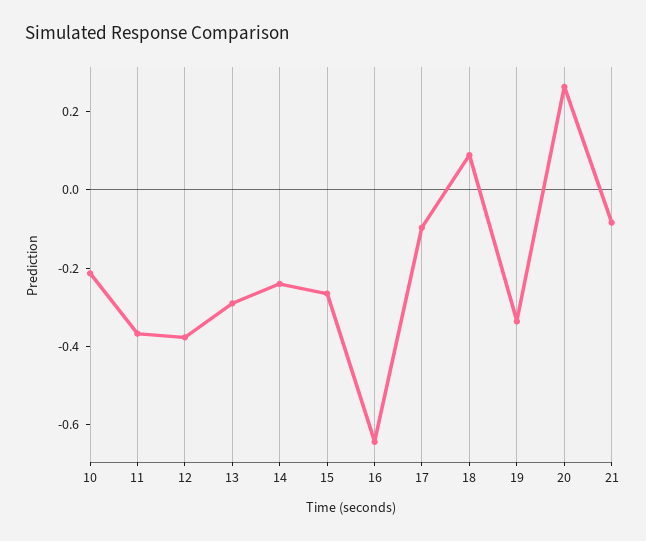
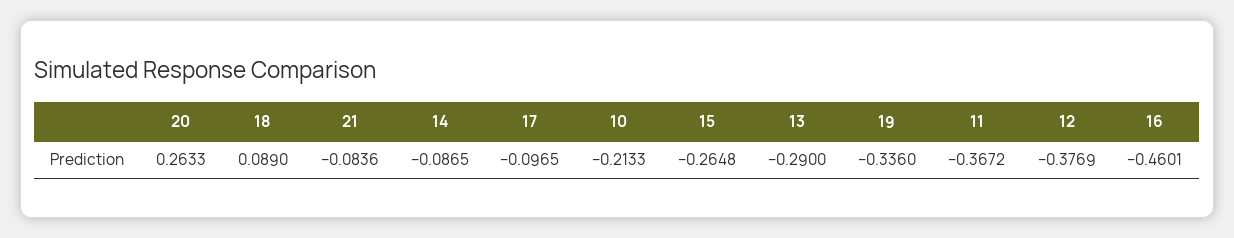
  {
    "10": -0.2133,
    "11": -0.3672,
    "12": -0.3769,
    "13": -0.29,
-   "14": -0.25,
+   "14": -0.0865,
    "15": -0.2648,
-   "16": -0.65,
+   "16": -0.4601,
    "17": -0.0965,
    "18": 0.089,
    "19": -0.336,
    "20": 0.2633,
    "21": -0.0836
  }

